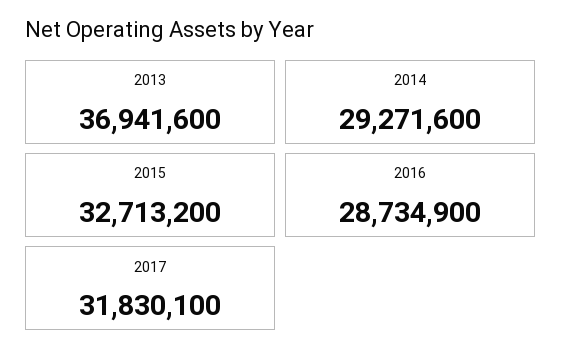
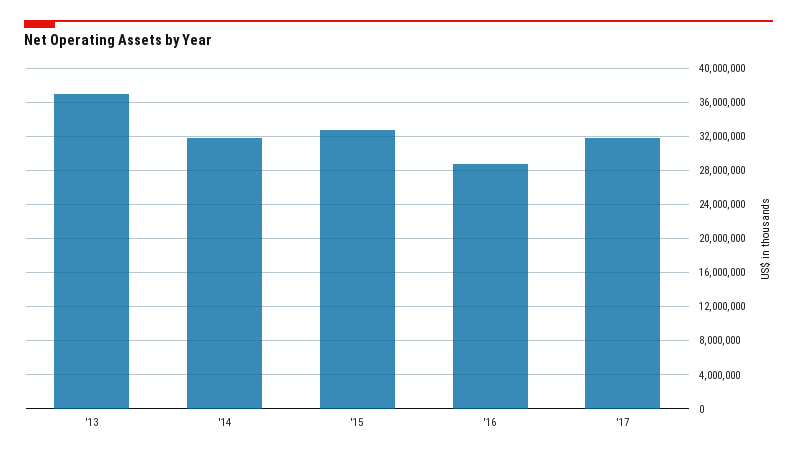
  {
    "2013": 36941600,
-   "2014": 29271600,
+   "2014": 32000000,
    "2015": 32713200,
    "2016": 28734900,
    "2017": 31830100
  }

